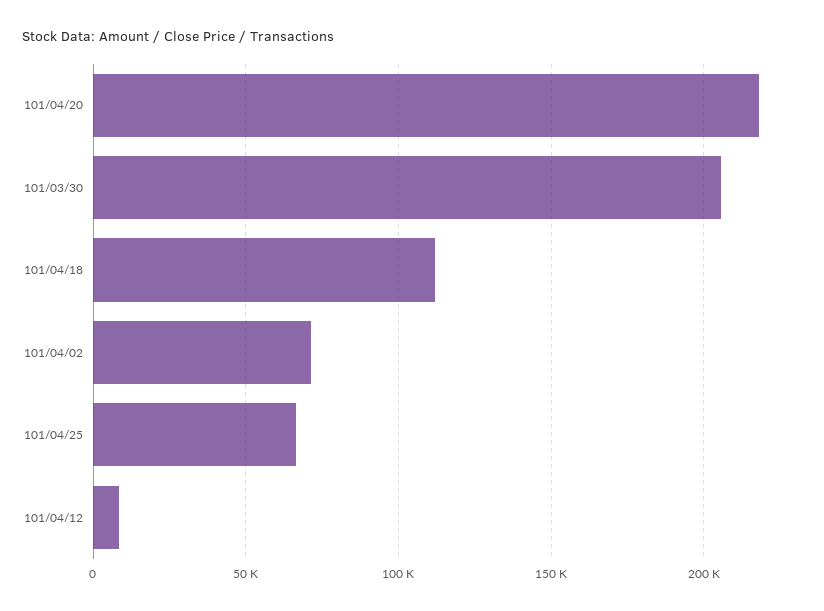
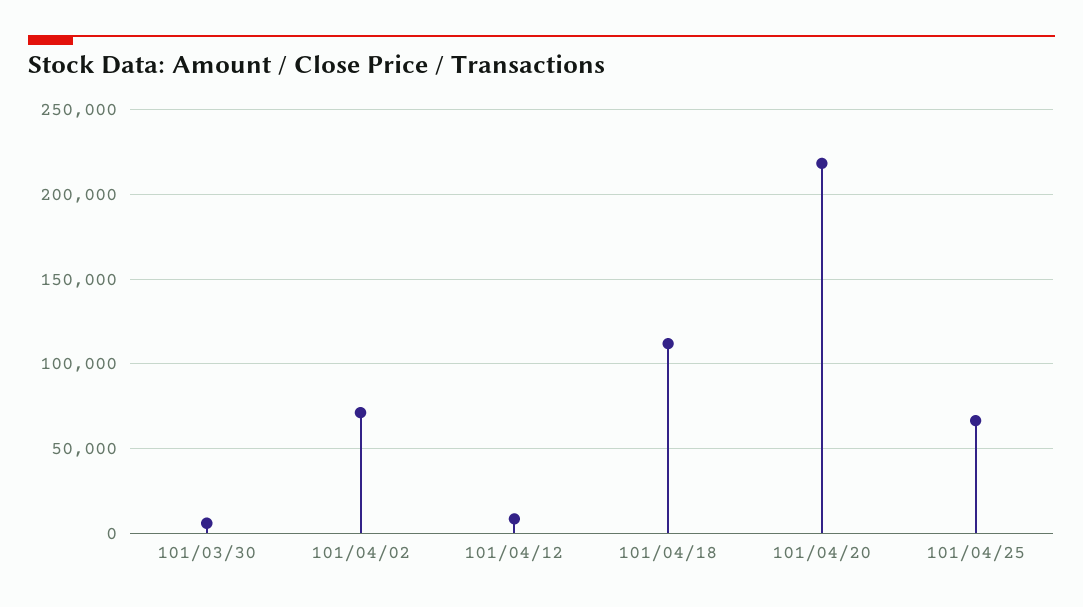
  {
    "101/04/20": 220000,
-   "101/03/30": 205000,
+   "101/03/30": 5000,
    "101/04/18": 110000,
    "101/04/02": 70000,
    "101/04/25": 65000,
    "101/04/12": 10000
  }

